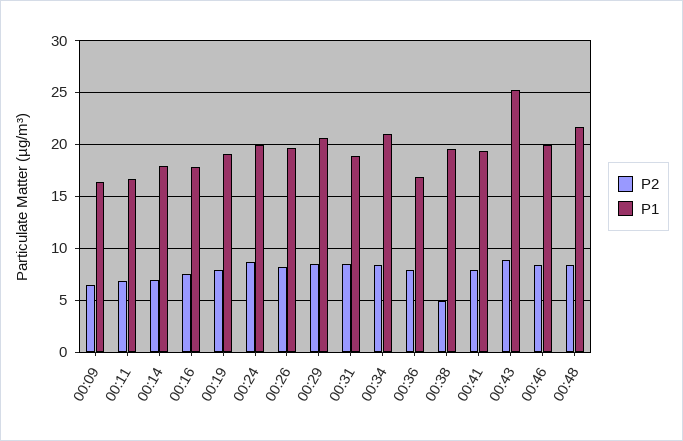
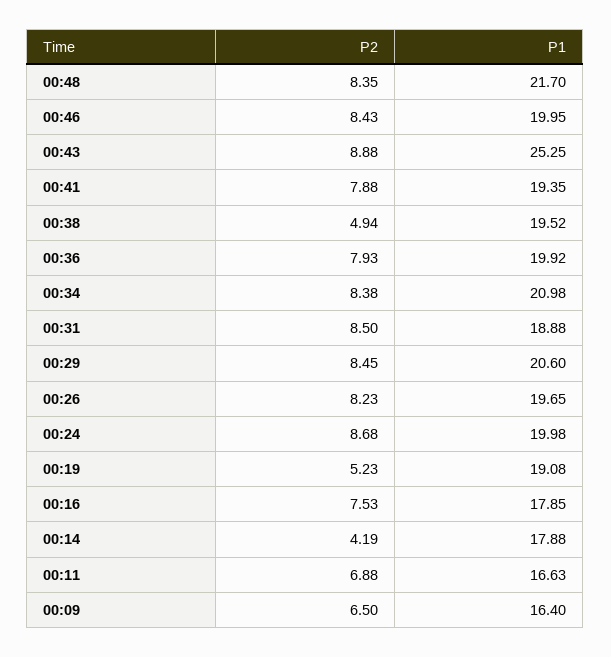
  {
    "P2": {
      "00:09": 6.5,
      "00:11": 6.88,
-     "00:14": 7,
+     "00:14": 4.19,
      "00:16": 7.53,
-     "00:19": 8,
+     "00:19": 5.23,
      "00:24": 8.68,
      "00:26": 8.23,
      "00:29": 8.45,
      "00:31": 8.5,
      "00:34": 8.38,
      "00:36": 7.93,
      "00:38": 4.94,
      "00:41": 7.88,
      "00:43": 8.88,
      "00:46": 8.43,
      "00:48": 8.35
    },
    "P1": {
      "00:09": 16.4,
      "00:11": 16.63,
      "00:14": 17.88,
      "00:16": 17.85,
      "00:19": 19.08,
      "00:24": 19.98,
      "00:26": 19.65,
      "00:29": 20.6,
      "00:31": 18.88,
      "00:34": 20.98,
-     "00:36": 17,
+     "00:36": 19.92,
      "00:38": 19.52,
      "00:41": 19.35,
      "00:43": 25.25,
      "00:46": 19.95,
      "00:48": 21.7
    }
  }

